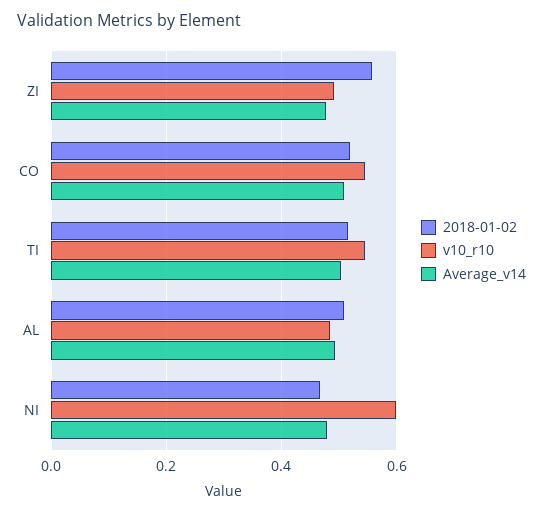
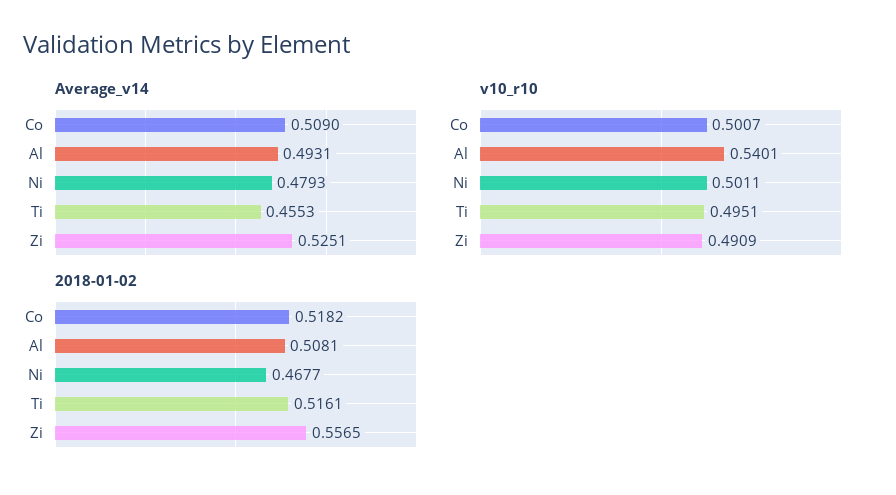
  {
    "2018-01-02": {
      "ZI": 0.5565,
      "CO": 0.5182,
      "TI": 0.5161,
      "AL": 0.5081,
      "NI": 0.4677
    },
    "v10_r10": {
      "ZI": 0.4909,
-     "CO": 0.54,
+     "CO": 0.5007,
-     "TI": 0.54,
+     "TI": 0.4951,
-     "AL": 0.48,
+     "AL": 0.5401,
-     "NI": 0.6
+     "NI": 0.5011
    },
    "Average_v14": {
-     "ZI": 0.48,
+     "ZI": 0.5251,
      "CO": 0.509,
-     "TI": 0.5,
+     "TI": 0.4553,
      "AL": 0.4931,
      "NI": 0.4793
    }
  }

